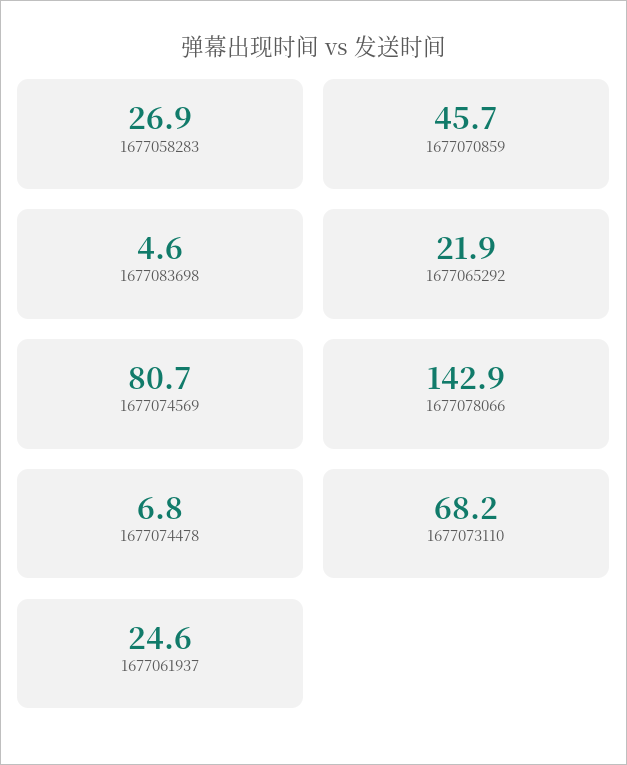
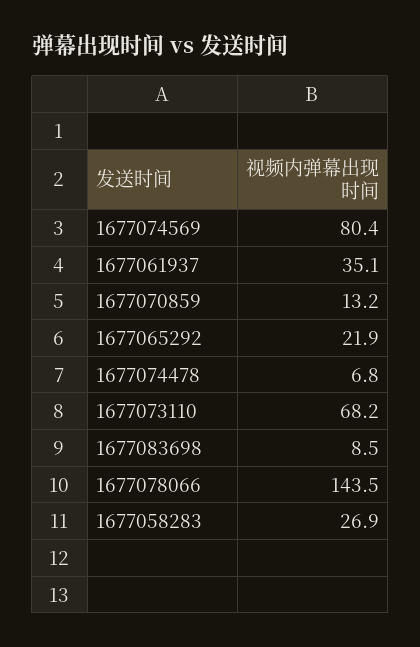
  {
    "1677058283": 26.9,
-   "1677070859": 45.7,
+   "1677070859": 13.2,
-   "1677083698": 4.6,
+   "1677083698": 8.5,
    "1677065292": 21.9,
-   "1677074569": 80.7,
+   "1677074569": 80.4,
-   "1677078066": 142.9,
+   "1677078066": 143.5,
    "1677074478": 6.8,
    "1677073110": 68.2,
-   "1677061937": 24.6
+   "1677061937": 35.1
  }

